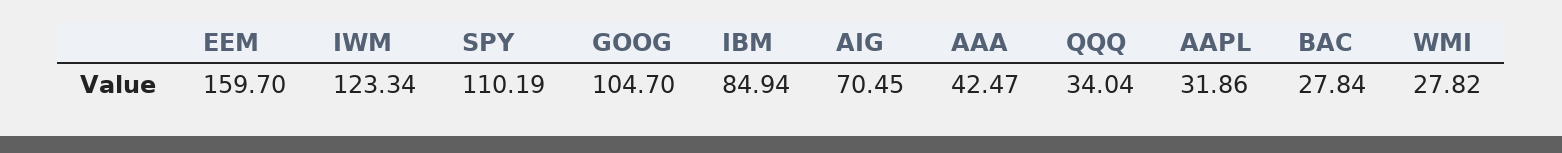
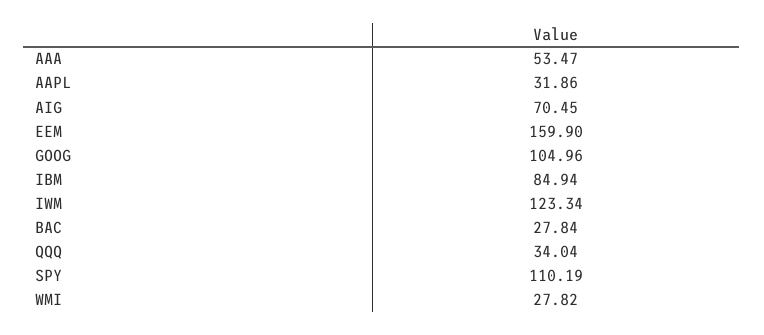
  {
-   "EEM": 159.7,
+   "EEM": 159.9,
    "IWM": 123.34,
    "SPY": 110.19,
-   "GOOG": 104.7,
+   "GOOG": 104.96,
    "IBM": 84.94,
    "AIG": 70.45,
-   "AAA": 42.47,
+   "AAA": 53.47,
    "QQQ": 34.04,
    "AAPL": 31.86,
    "BAC": 27.84,
    "WMI": 27.82
  }

